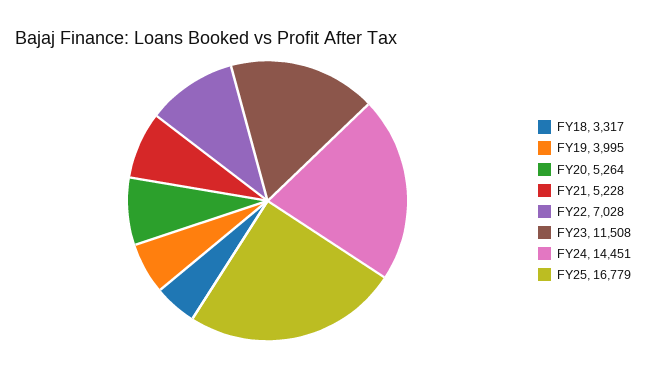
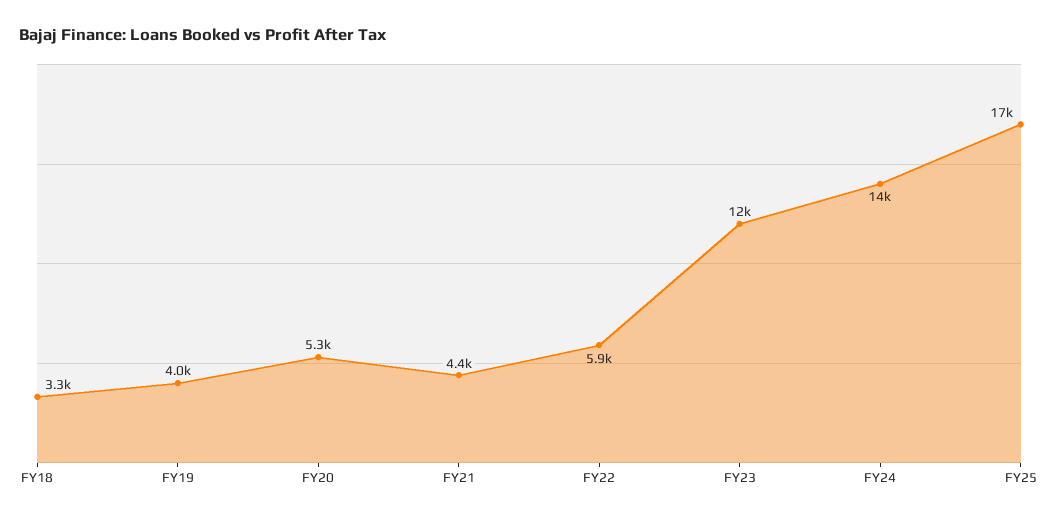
  {
    "FY18": 3317,
    "FY19": 3995,
    "FY20": 5264,
-   "FY21": 5228,
+   "FY21": 4400,
-   "FY22": 7028,
+   "FY22": 5900,
    "FY23": 11508,
    "FY24": 14451,
    "FY25": 16779
  }

